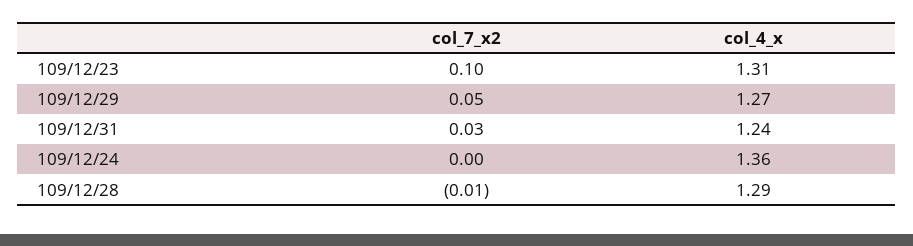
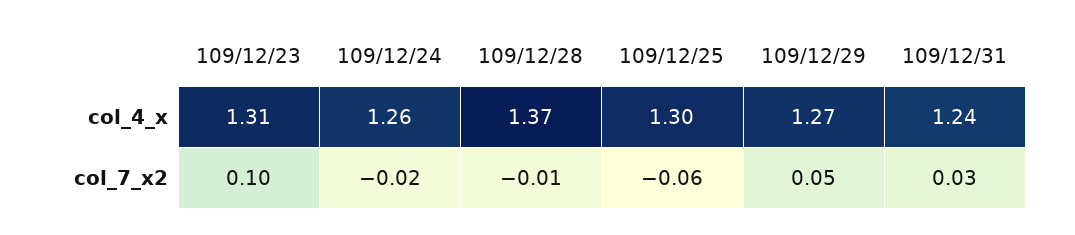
  {
    "col_7_x2": {
      "109/12/23": 0.1,
      "109/12/29": 0.05,
      "109/12/31": 0.03,
-     "109/12/24": 0,
+     "109/12/24": -0.02,
-     "109/12/28": -0.01
+     "109/12/28": -0.01,
+     "109/12/25": -0.06
    },
    "col_4_x": {
      "109/12/23": 1.31,
      "109/12/29": 1.27,
      "109/12/31": 1.24,
-     "109/12/24": 1.36,
+     "109/12/24": 1.26,
-     "109/12/28": 1.29
+     "109/12/28": 1.37,
+     "109/12/25": 1.3
    }
  }

